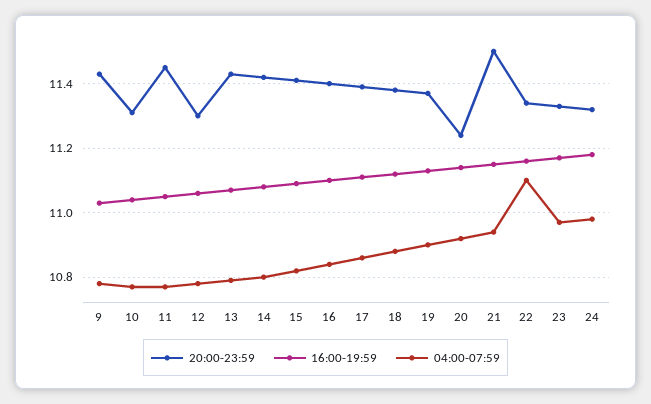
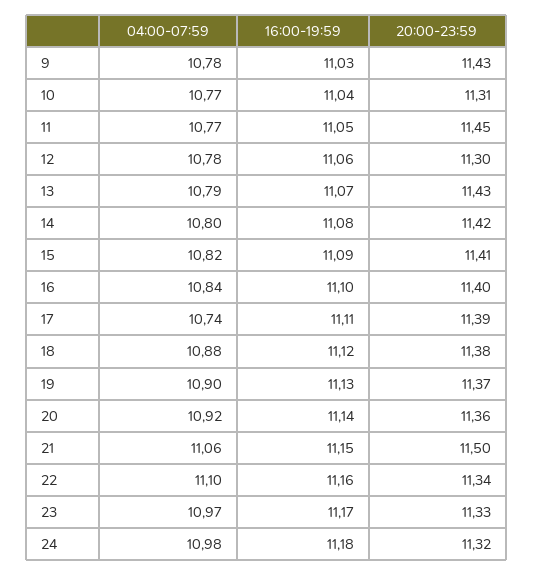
  {
    "20:00-23:59": {
      "9": 11.43,
      "10": 11.31,
      "11": 11.45,
      "12": 11.3,
      "13": 11.43,
      "14": 11.42,
      "15": 11.41,
      "16": 11.4,
      "17": 11.39,
      "18": 11.38,
      "19": 11.37,
-     "20": 11.25,
+     "20": 11.36,
      "21": 11.5,
      "22": 11.34,
      "23": 11.33,
      "24": 11.32
    },
    "16:00-19:59": {
      "9": 11.03,
      "10": 11.04,
      "11": 11.05,
      "12": 11.06,
      "13": 11.07,
      "14": 11.08,
      "15": 11.09,
      "16": 11.1,
      "17": 11.11,
      "18": 11.12,
      "19": 11.13,
      "20": 11.14,
      "21": 11.15,
      "22": 11.16,
      "23": 11.17,
      "24": 11.18
    },
    "04:00-07:59": {
      "9": 10.78,
      "10": 10.77,
      "11": 10.77,
      "12": 10.78,
      "13": 10.79,
      "14": 10.8,
      "15": 10.82,
      "16": 10.84,
-     "17": 10.85,
+     "17": 10.74,
      "18": 10.88,
      "19": 10.9,
      "20": 10.92,
-     "21": 10.95,
+     "21": 11.06,
      "22": 11.1,
      "23": 10.97,
      "24": 10.98
    }
  }

